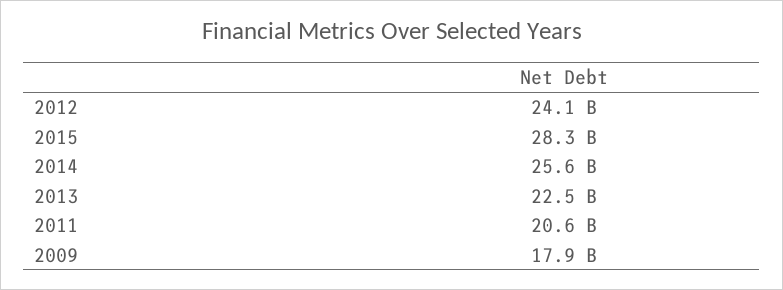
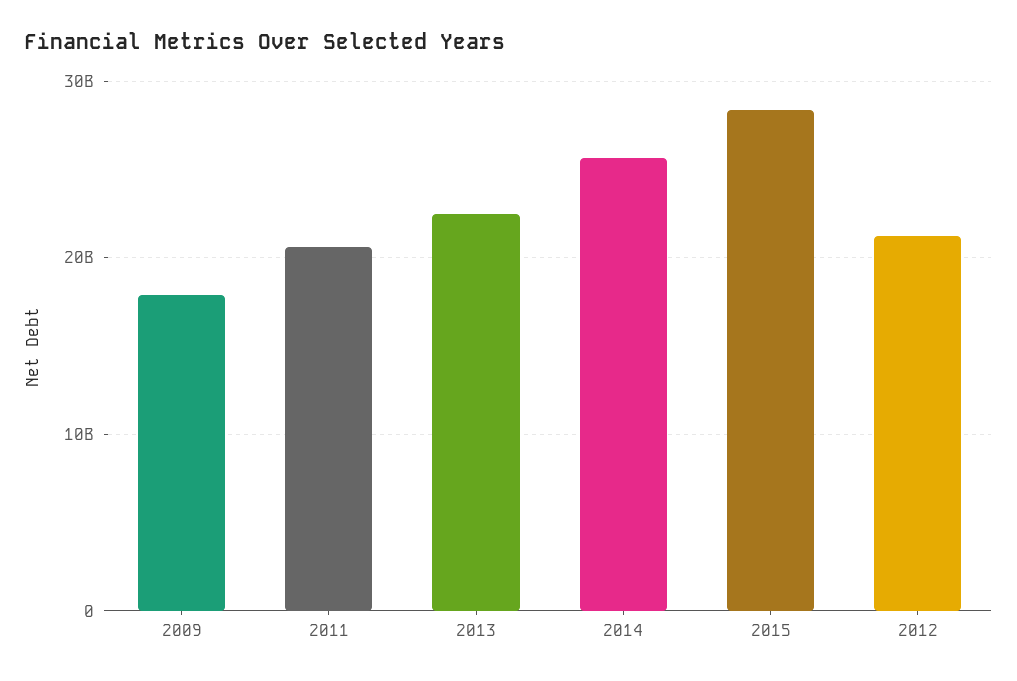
  {
-   "2012": 24100000000,
+   "2012": 21000000000,
    "2015": 28300000000,
    "2014": 25600000000,
    "2013": 22500000000,
    "2011": 20600000000,
    "2009": 17900000000
  }

